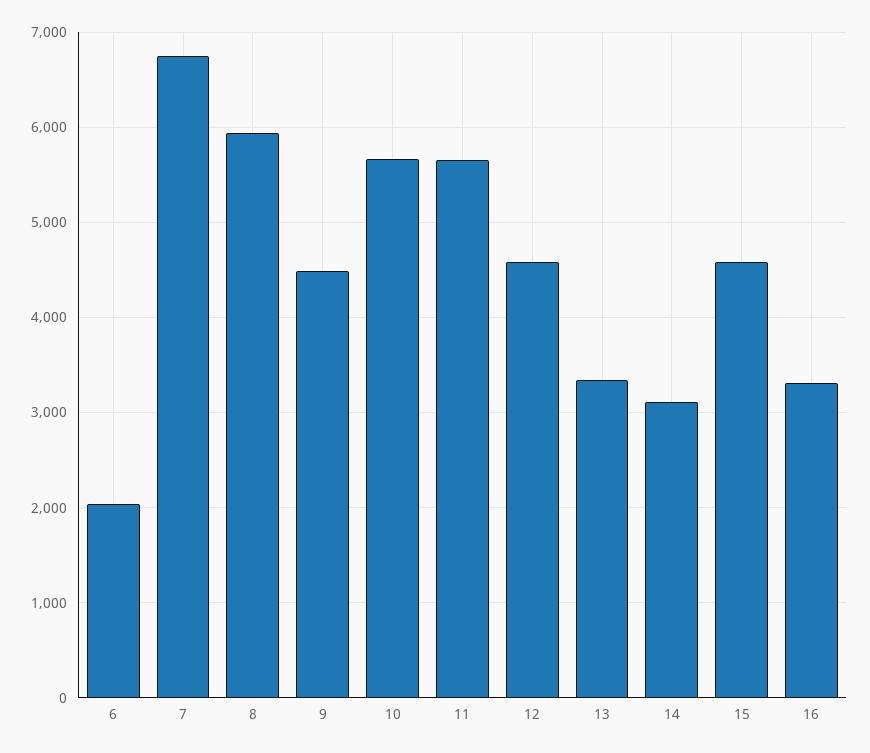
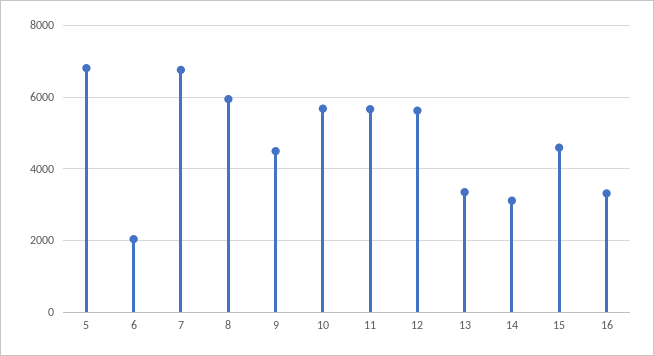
  {
    "6": 2000,
    "7": 6800,
    "8": 5900,
    "9": 4500,
    "10": 5700,
    "11": 5700,
-   "12": 4600,
+   "12": 5600,
    "13": 3300,
    "14": 3100,
    "15": 4600,
-   "16": 3300
+   "16": 3300,
+   "5": 6800
  }

